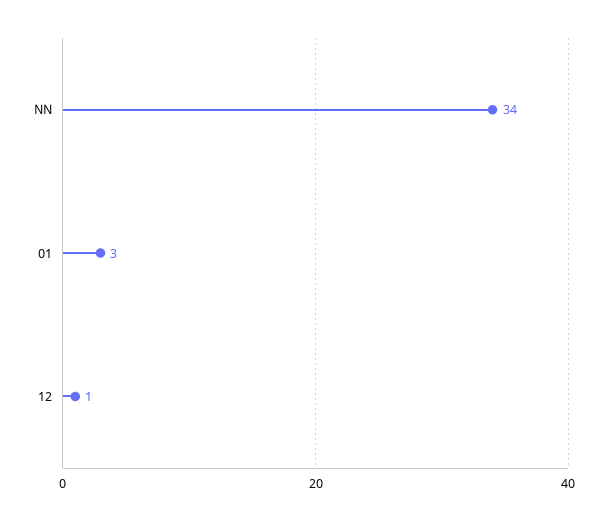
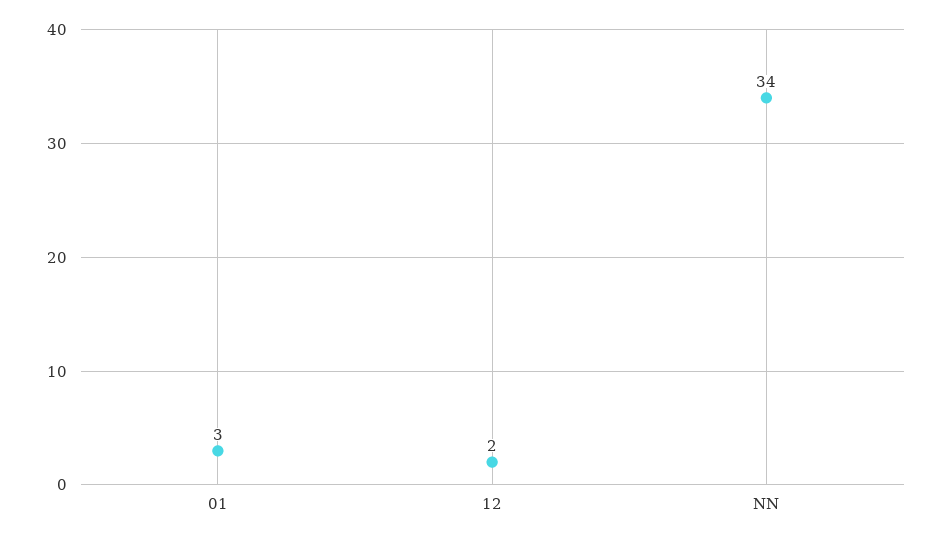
  {
    "NN": 34,
    "01": 3,
-   "12": 1
+   "12": 2
  }

